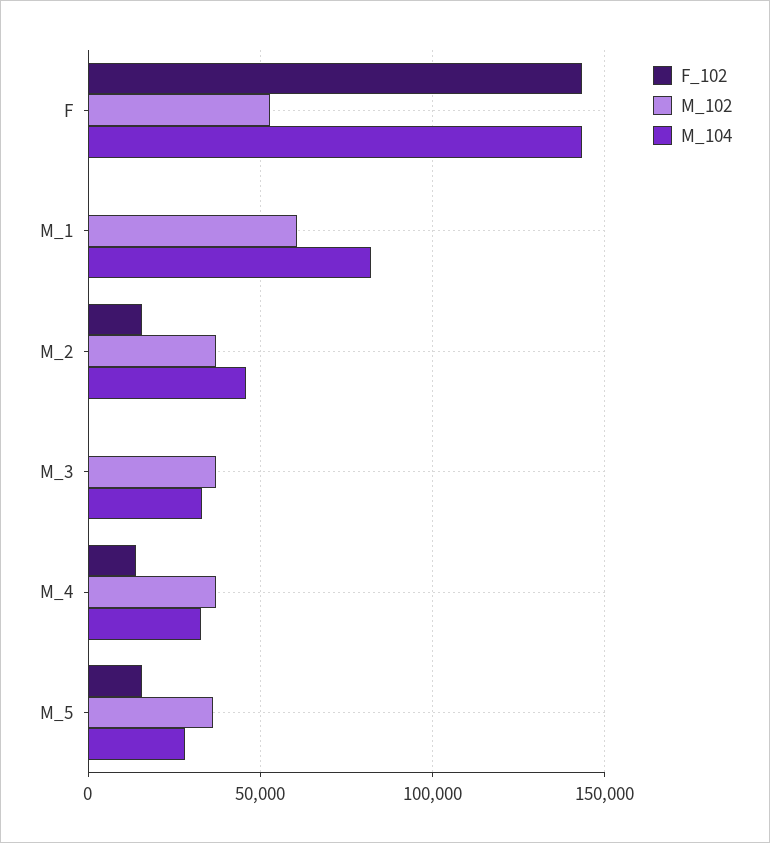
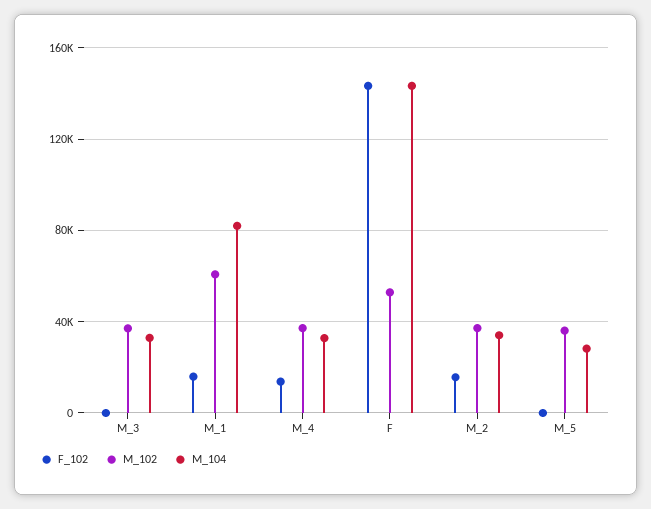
  {
    "F_102": {
      "F": 145000,
-     "M_1": 0,
+     "M_1": 15000,
      "M_2": 15000,
      "M_3": 0,
      "M_4": 15000,
-     "M_5": 15000
+     "M_5": 0
    },
    "M_102": {
      "F": 55000,
      "M_1": 60000,
      "M_2": 35000,
      "M_3": 35000,
      "M_4": 35000,
      "M_5": 35000
    },
    "M_104": {
      "F": 145000,
      "M_1": 80000,
-     "M_2": 45000,
+     "M_2": 35000,
      "M_3": 35000,
      "M_4": 35000,
      "M_5": 30000
    }
  }

